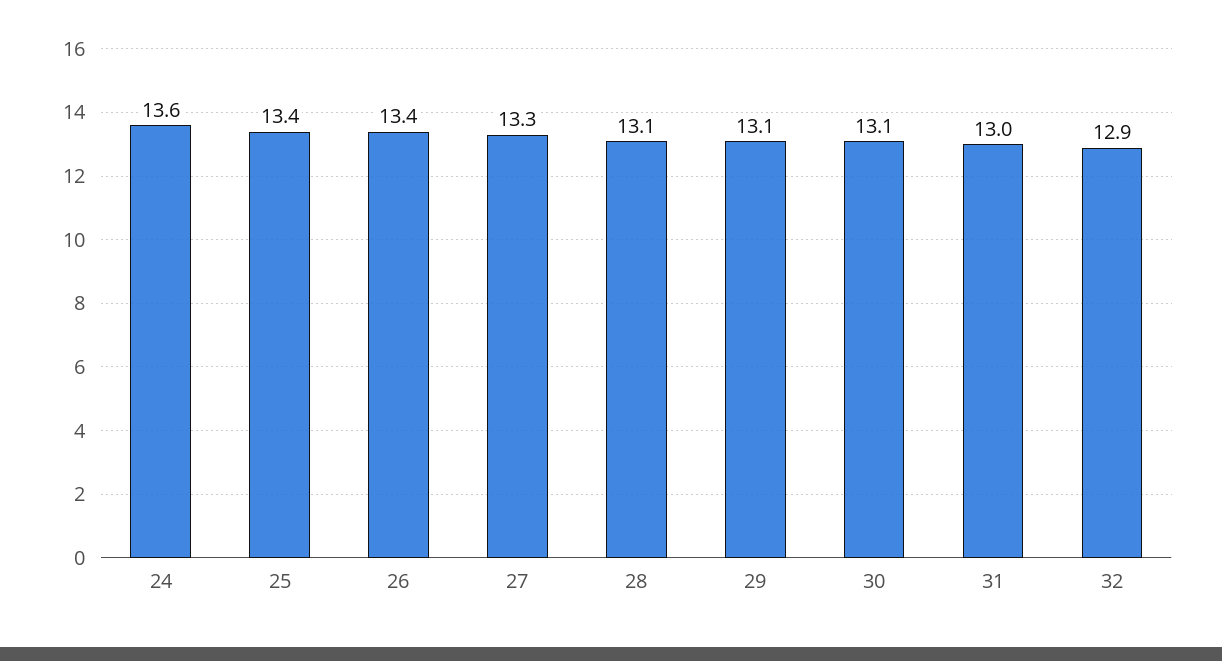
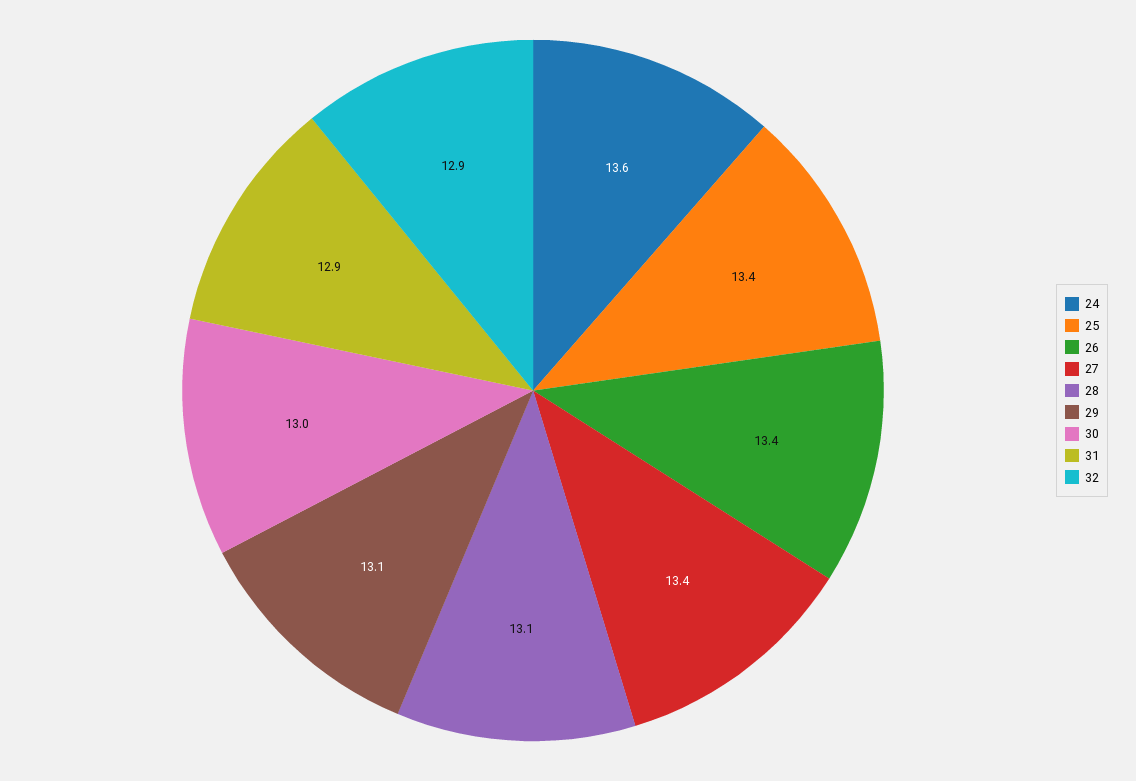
  {
    "24": 13.6,
    "25": 13.4,
    "26": 13.4,
-   "27": 13.3,
+   "27": 13.4,
    "28": 13.1,
    "29": 13.1,
-   "30": 13.1,
+   "30": 13,
-   "31": 13,
+   "31": 12.9,
    "32": 12.9
  }

